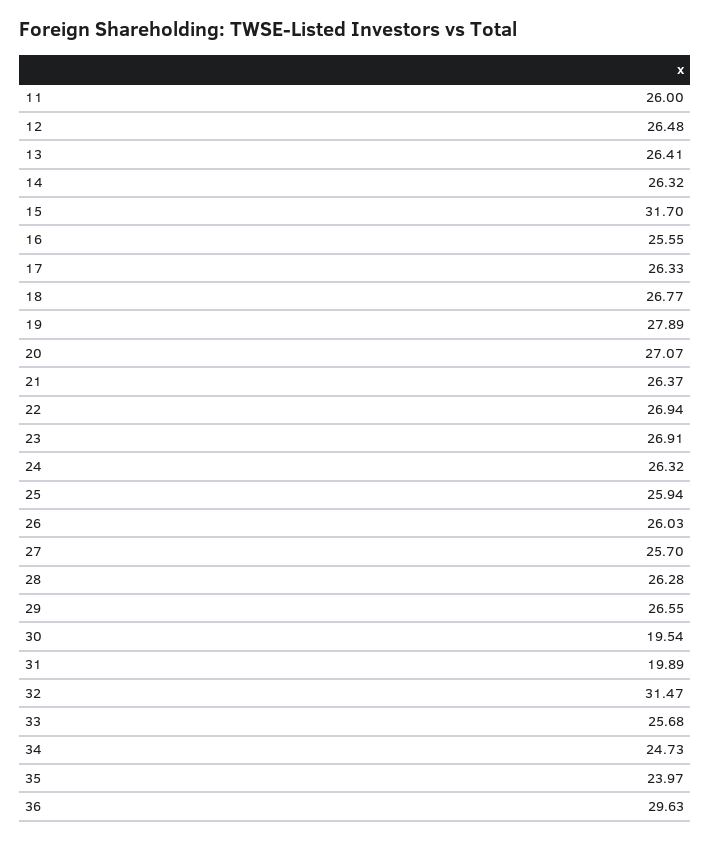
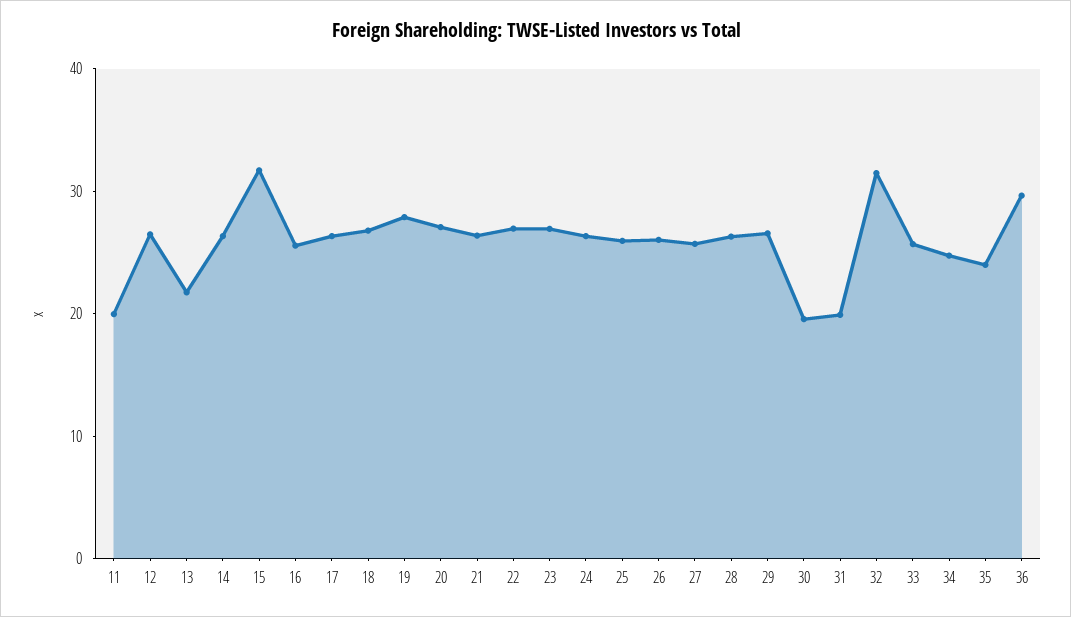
  {
-   "11": 26,
+   "11": 20,
    "12": 26.48,
-   "13": 26.41,
+   "13": 22,
    "14": 26.32,
    "15": 31.7,
    "16": 25.55,
    "17": 26.33,
    "18": 26.77,
    "19": 27.89,
    "20": 27.07,
    "21": 26.37,
    "22": 26.94,
    "23": 26.91,
    "24": 26.32,
    "25": 25.94,
    "26": 26.03,
    "27": 25.7,
    "28": 26.28,
    "29": 26.55,
    "30": 19.54,
    "31": 19.89,
    "32": 31.47,
    "33": 25.68,
    "34": 24.73,
    "35": 23.97,
    "36": 29.63
  }

